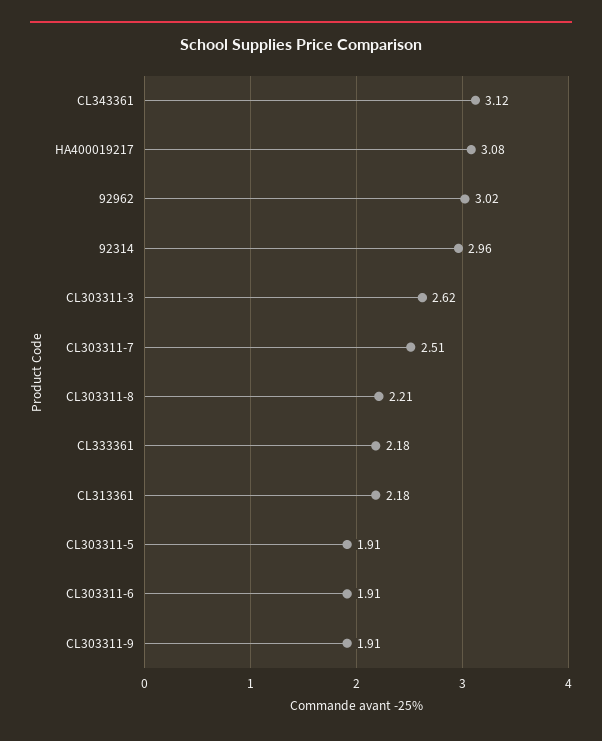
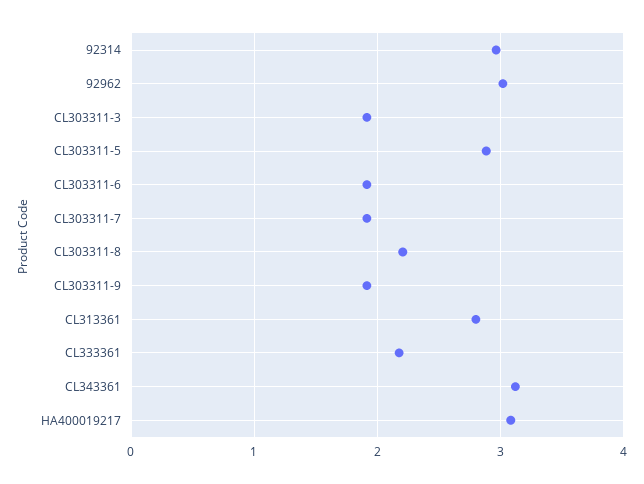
  {
    "CL343361": 3.12,
    "HA400019217": 3.08,
    "92962": 3.02,
    "92314": 2.96,
-   "CL303311-3": 2.62,
+   "CL303311-3": 1.9,
-   "CL303311-7": 2.51,
+   "CL303311-7": 1.9,
    "CL303311-8": 2.21,
    "CL333361": 2.18,
-   "CL313361": 2.18,
+   "CL313361": 2.8,
-   "CL303311-5": 1.91,
+   "CL303311-5": 2.9,
    "CL303311-6": 1.91,
    "CL303311-9": 1.91
  }

